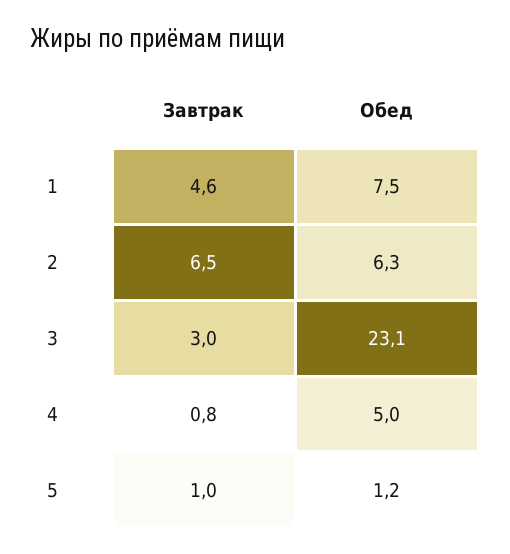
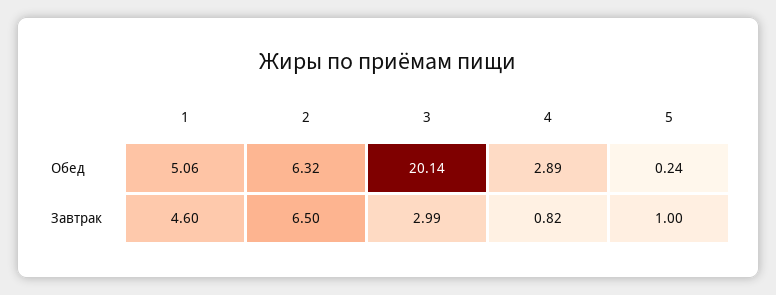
  {
    "Завтрак": {
      "1": 4.6,
      "2": 6.5,
      "3": 2.99,
      "4": 0.82,
      "5": 1
    },
    "Обед": {
-     "1": 7.5,
+     "1": 5.06,
      "2": 6.32,
-     "3": 23.1,
+     "3": 20.14,
-     "4": 5,
+     "4": 2.89,
-     "5": 1.2
+     "5": 0.24
    }
  }

